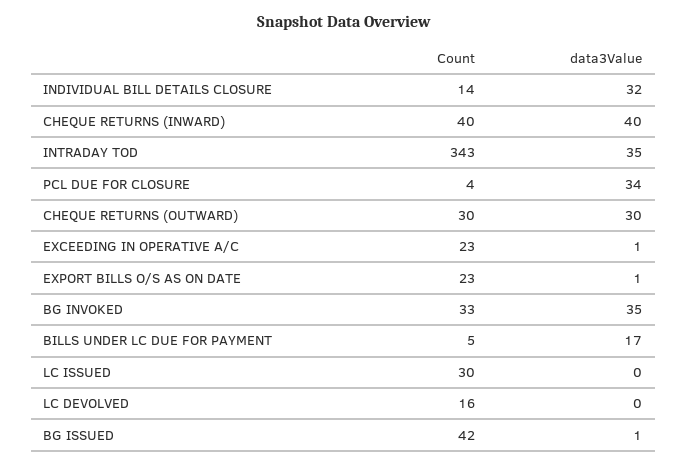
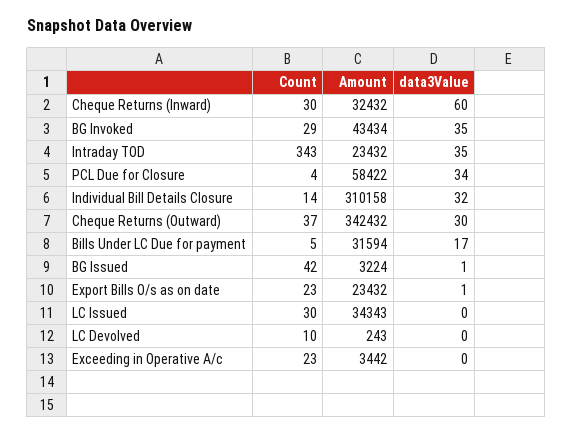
  {
    "Count": {
      "INDIVIDUAL BILL DETAILS CLOSURE": 14,
-     "CHEQUE RETURNS (INWARD)": 40,
+     "CHEQUE RETURNS (INWARD)": 30,
      "INTRADAY TOD": 343,
      "PCL DUE FOR CLOSURE": 4,
-     "CHEQUE RETURNS (OUTWARD)": 30,
+     "CHEQUE RETURNS (OUTWARD)": 37,
      "EXCEEDING IN OPERATIVE A/C": 23,
      "EXPORT BILLS O/S AS ON DATE": 23,
-     "BG INVOKED": 33,
+     "BG INVOKED": 29,
      "BILLS UNDER LC DUE FOR PAYMENT": 5,
      "LC ISSUED": 30,
-     "LC DEVOLVED": 16,
+     "LC DEVOLVED": 10,
      "BG ISSUED": 42
    },
    "data3Value": {
      "INDIVIDUAL BILL DETAILS CLOSURE": 32,
-     "CHEQUE RETURNS (INWARD)": 40,
+     "CHEQUE RETURNS (INWARD)": 60,
      "INTRADAY TOD": 35,
      "PCL DUE FOR CLOSURE": 34,
      "CHEQUE RETURNS (OUTWARD)": 30,
-     "EXCEEDING IN OPERATIVE A/C": 1,
+     "EXCEEDING IN OPERATIVE A/C": 0,
      "EXPORT BILLS O/S AS ON DATE": 1,
      "BG INVOKED": 35,
      "BILLS UNDER LC DUE FOR PAYMENT": 17,
      "LC ISSUED": 0,
      "LC DEVOLVED": 0,
      "BG ISSUED": 1
-   }
+   },
+   "Amount": {
+     "CHEQUE RETURNS (INWARD)": 32432,
+     "BG INVOKED": 43434,
+     "INTRADAY TOD": 23432,
+     "PCL DUE FOR CLOSURE": 58422,
+     "INDIVIDUAL BILL DETAILS CLOSURE": 310158,
+     "CHEQUE RETURNS (OUTWARD)": 342432,
+     "BILLS UNDER LC DUE FOR PAYMENT": 31594,
+     "BG ISSUED": 3224,
+     "EXPORT BILLS O/S AS ON DATE": 23432,
+     "LC ISSUED": 34343,
+     "LC DEVOLVED": 243,
+     "EXCEEDING IN OPERATIVE A/C": 3442
+   }
  }

